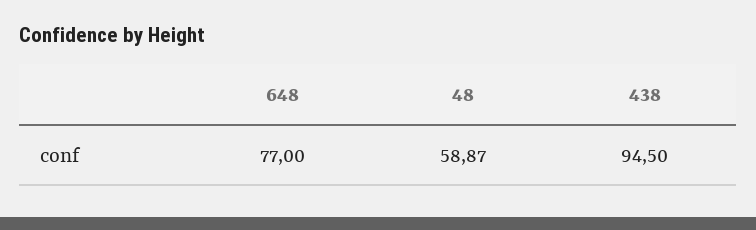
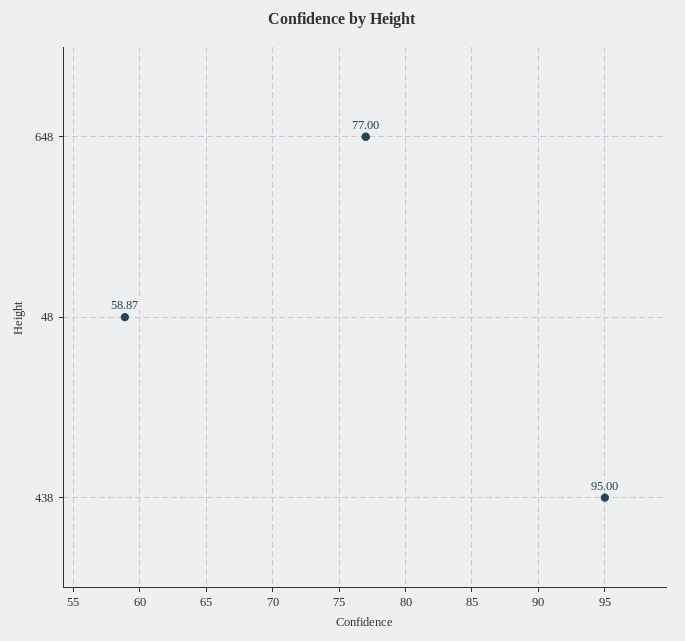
  {
    "648": 77,
    "48": 58.87,
-   "438": 94.5
+   "438": 95
  }

